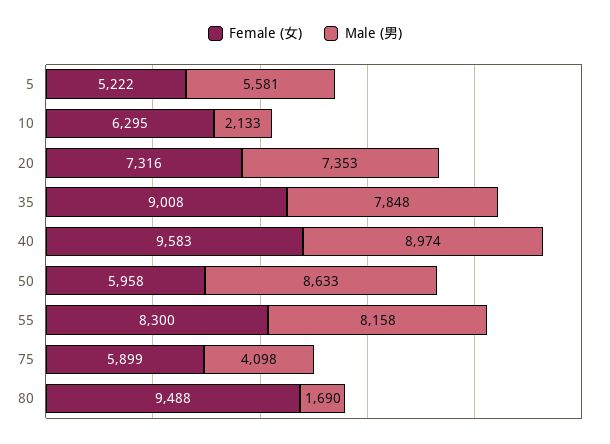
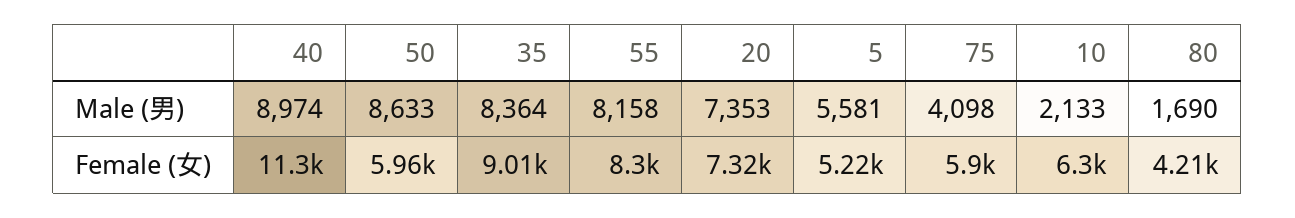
  {
    "Female (女)": {
      "5": 5222,
      "10": 6295,
      "20": 7316,
      "35": 9008,
-     "40": 9583,
+     "40": 11300,
      "50": 5958,
      "55": 8300,
      "75": 5899,
-     "80": 9488
+     "80": 4210
    },
    "Male (男)": {
      "5": 5581,
      "10": 2133,
      "20": 7353,
-     "35": 7848,
+     "35": 8364,
      "40": 8974,
      "50": 8633,
      "55": 8158,
      "75": 4098,
      "80": 1690
    }
  }

